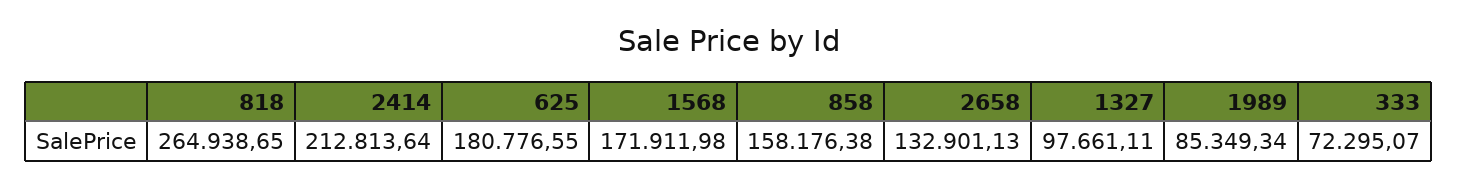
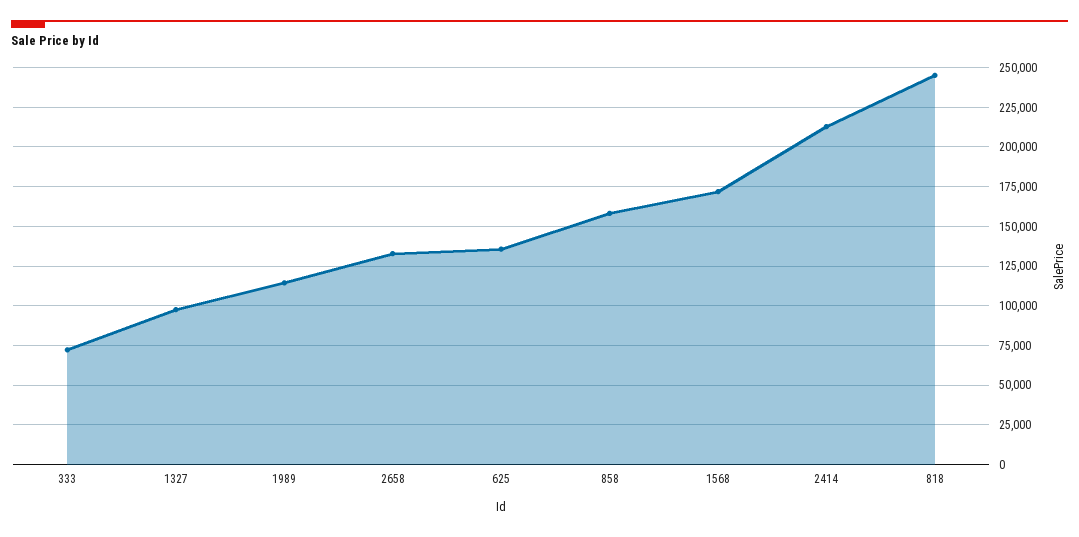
  {
-   "818": 264938.65,
+   "818": 245000,
    "2414": 212813.64,
-   "625": 180776.55,
+   "625": 135000,
    "1568": 171911.98,
    "858": 158176.38,
    "2658": 132901.13,
    "1327": 97661.11,
-   "1989": 85349.34,
+   "1989": 115000,
    "333": 72295.07
  }

